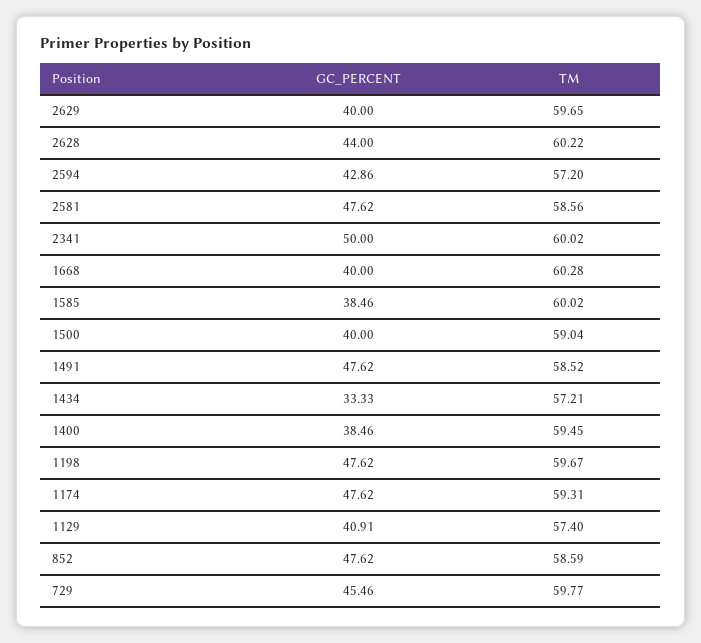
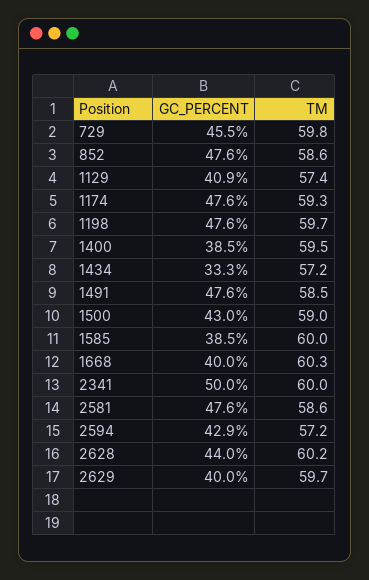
  {
    "GC_PERCENT": {
      "2629": 40,
      "2628": 44,
      "2594": 42.86,
      "2581": 47.62,
      "2341": 50,
      "1668": 40,
      "1585": 38.46,
-     "1500": 40,
+     "1500": 43,
      "1491": 47.62,
      "1434": 33.33,
      "1400": 38.46,
      "1198": 47.62,
      "1174": 47.62,
      "1129": 40.91,
      "852": 47.62,
      "729": 45.46
    },
    "TM": {
      "2629": 59.65,
      "2628": 60.22,
      "2594": 57.2,
      "2581": 58.56,
      "2341": 60.02,
      "1668": 60.28,
      "1585": 60.02,
      "1500": 59.04,
      "1491": 58.52,
      "1434": 57.21,
      "1400": 59.45,
      "1198": 59.67,
      "1174": 59.31,
      "1129": 57.4,
      "852": 58.59,
      "729": 59.77
    }
  }

